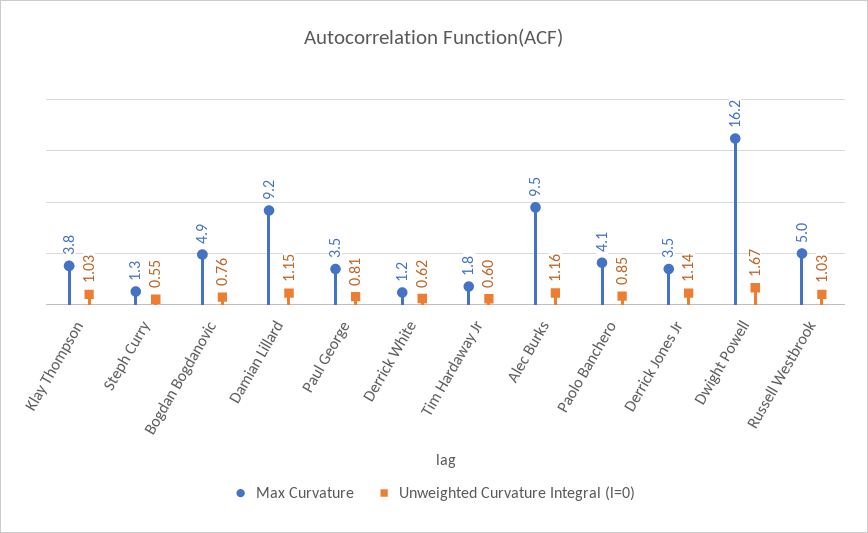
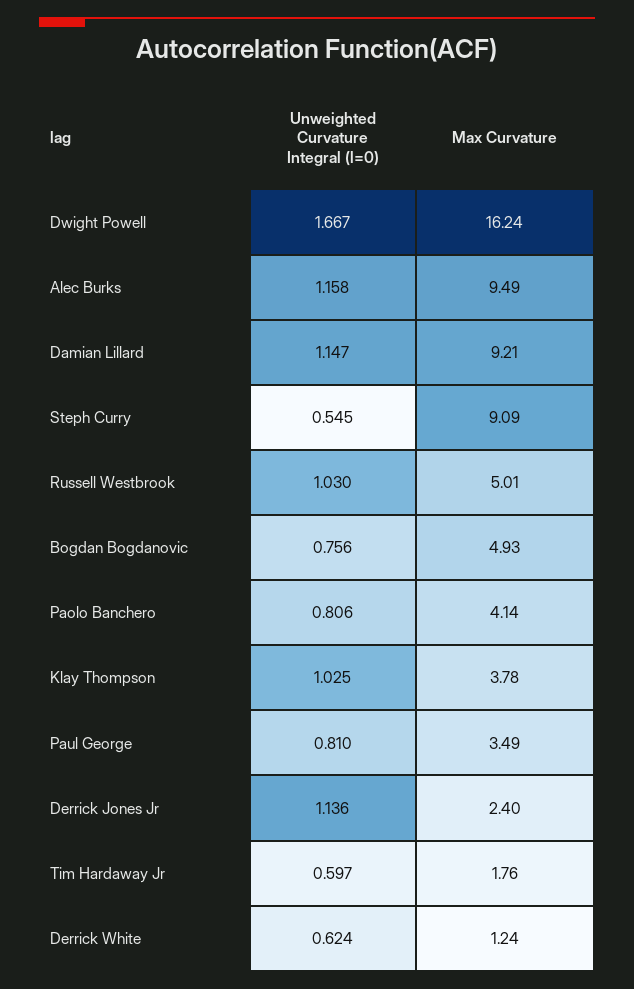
  {
    "Max Curvature": {
      "Klay Thompson": 3.78,
-     "Steph Curry": 1.3,
+     "Steph Curry": 9.09,
      "Bogdan Bogdanovic": 4.93,
      "Damian Lillard": 9.21,
      "Paul George": 3.49,
      "Derrick White": 1.24,
      "Tim Hardaway Jr": 1.76,
      "Alec Burks": 9.49,
      "Paolo Banchero": 4.14,
-     "Derrick Jones Jr": 3.5,
+     "Derrick Jones Jr": 2.4,
      "Dwight Powell": 16.24,
      "Russell Westbrook": 5.01
    },
    "Unweighted Curvature Integral (l=0)": {
      "Klay Thompson": 1.025,
      "Steph Curry": 0.545,
      "Bogdan Bogdanovic": 0.756,
      "Damian Lillard": 1.147,
      "Paul George": 0.81,
      "Derrick White": 0.624,
      "Tim Hardaway Jr": 0.597,
      "Alec Burks": 1.158,
-     "Paolo Banchero": 0.85,
+     "Paolo Banchero": 0.806,
      "Derrick Jones Jr": 1.136,
      "Dwight Powell": 1.667,
      "Russell Westbrook": 1.03
    }
  }

